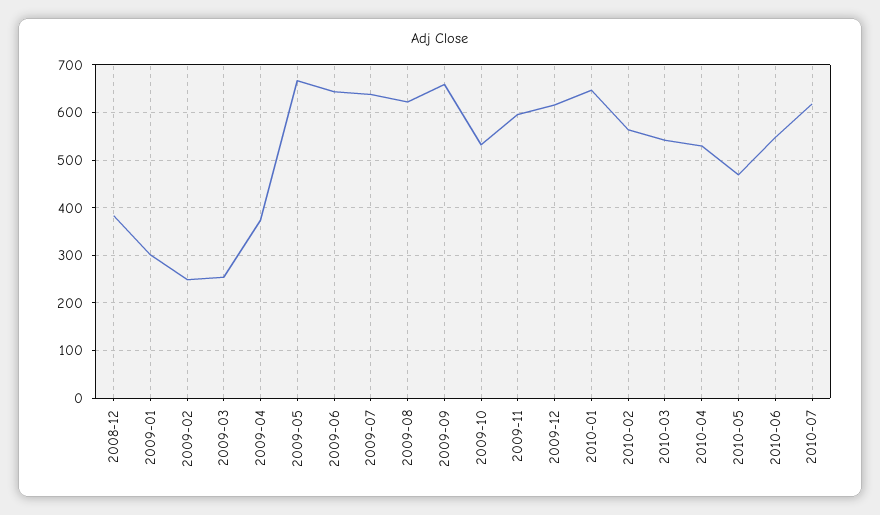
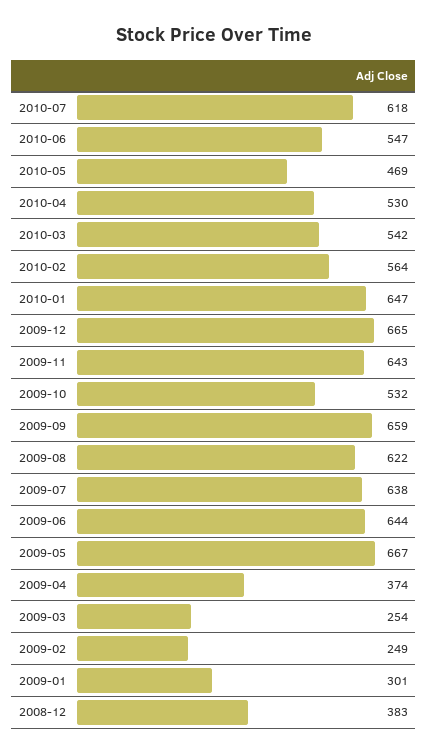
  {
    "2008-12": 383,
    "2009-01": 301,
    "2009-02": 249,
    "2009-03": 254,
    "2009-04": 374,
    "2009-05": 667,
    "2009-06": 644,
    "2009-07": 638,
    "2009-08": 622,
    "2009-09": 659,
    "2009-10": 532,
-   "2009-11": 600,
+   "2009-11": 643,
-   "2009-12": 620,
+   "2009-12": 665,
    "2010-01": 647,
    "2010-02": 564,
    "2010-03": 542,
    "2010-04": 530,
    "2010-05": 469,
    "2010-06": 547,
    "2010-07": 618
  }

